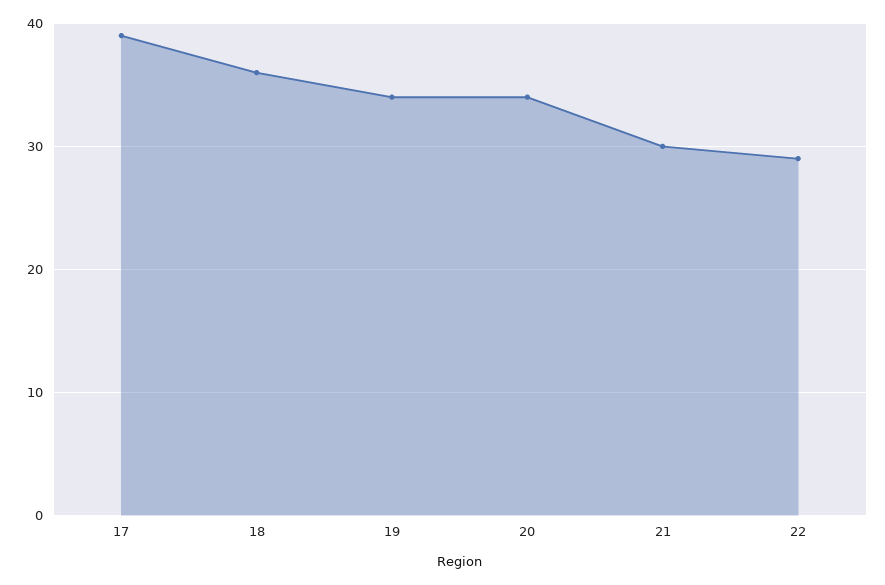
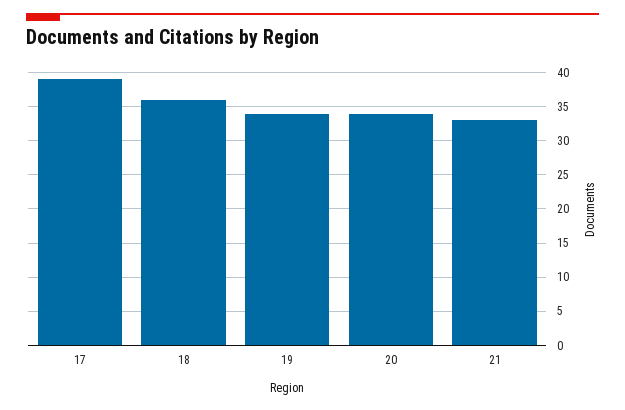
  {
    "17": 39,
    "18": 36,
    "19": 34,
    "20": 34,
-   "21": 30,
+   "21": 33
-   "22": 29
  }

